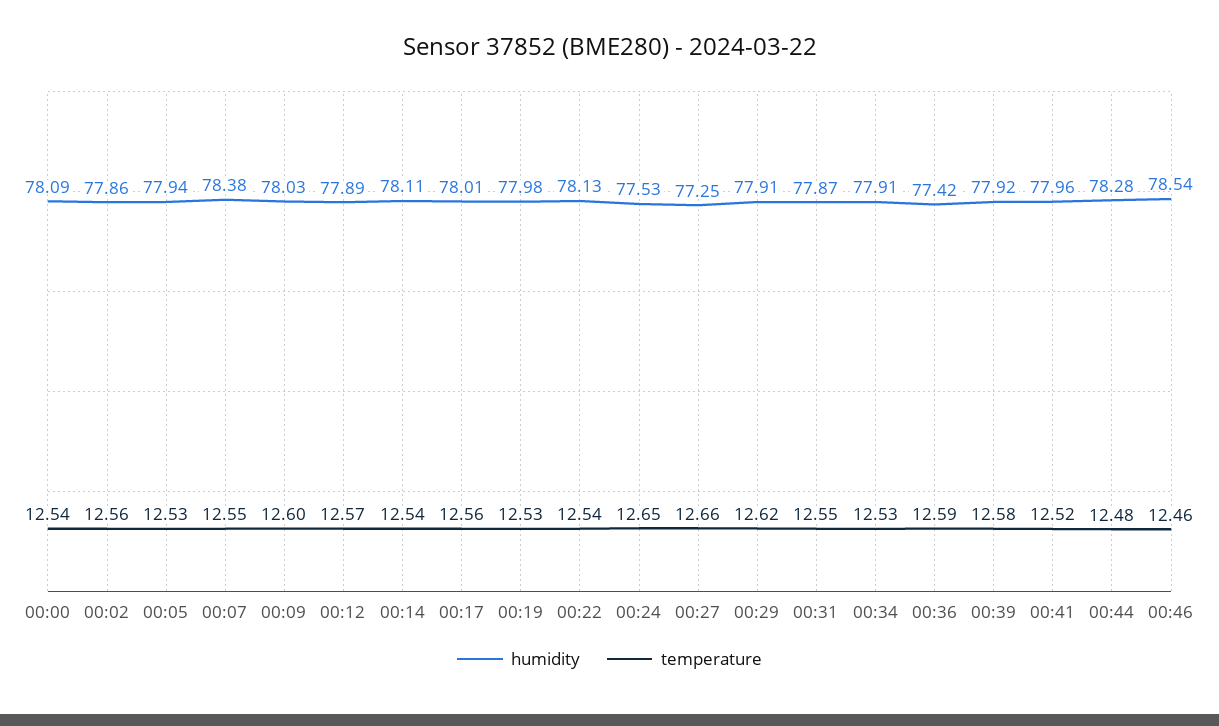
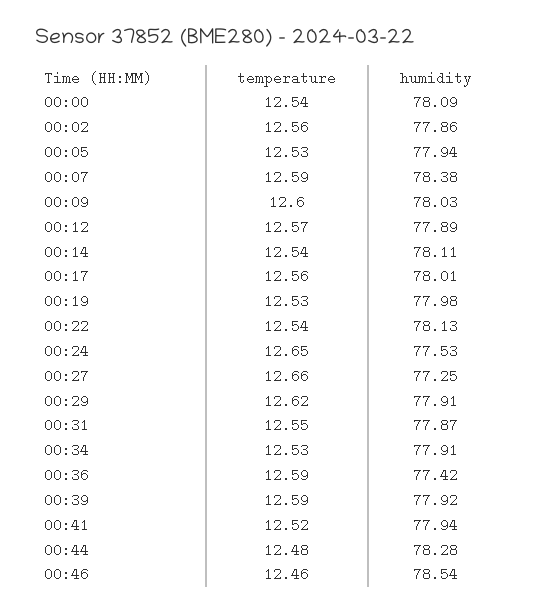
  {
    "humidity": {
      "00:00": 78.09,
      "00:02": 77.86,
      "00:05": 77.94,
      "00:07": 78.38,
      "00:09": 78.03,
      "00:12": 77.89,
      "00:14": 78.11,
      "00:17": 78.01,
      "00:19": 77.98,
      "00:22": 78.13,
      "00:24": 77.53,
      "00:27": 77.25,
      "00:29": 77.91,
      "00:31": 77.87,
      "00:34": 77.91,
      "00:36": 77.42,
      "00:39": 77.92,
-     "00:41": 77.96,
+     "00:41": 77.94,
      "00:44": 78.28,
      "00:46": 78.54
    },
    "temperature": {
      "00:00": 12.54,
      "00:02": 12.56,
      "00:05": 12.53,
-     "00:07": 12.55,
+     "00:07": 12.59,
      "00:09": 12.6,
      "00:12": 12.57,
      "00:14": 12.54,
      "00:17": 12.56,
      "00:19": 12.53,
      "00:22": 12.54,
      "00:24": 12.65,
      "00:27": 12.66,
      "00:29": 12.62,
      "00:31": 12.55,
      "00:34": 12.53,
      "00:36": 12.59,
-     "00:39": 12.58,
+     "00:39": 12.59,
      "00:41": 12.52,
      "00:44": 12.48,
      "00:46": 12.46
    }
  }

